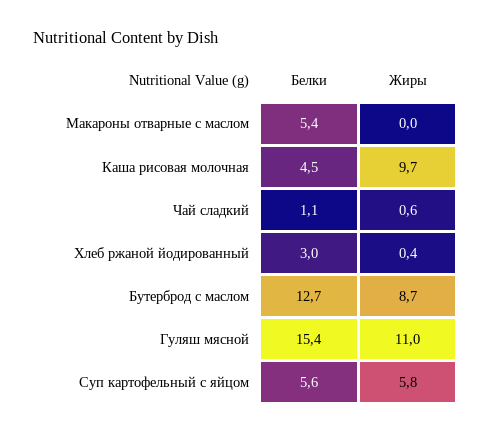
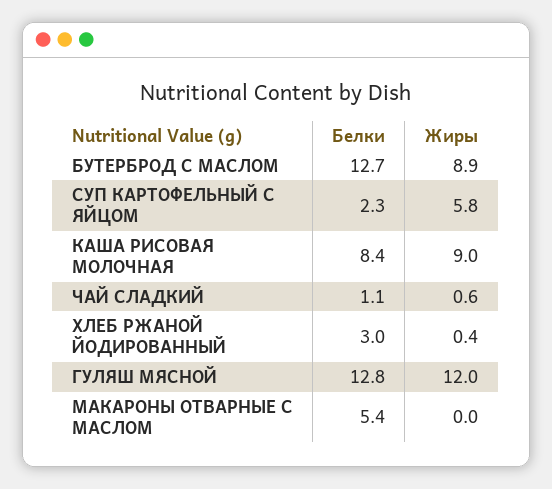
  {
    "Белки": {
      "Макароны отварные с маслом": 5.4,
-     "Каша рисовая молочная": 4.5,
+     "Каша рисовая молочная": 8.4,
      "Чай сладкий": 1.1,
      "Хлеб ржаной йодированный": 3,
      "Бутерброд с маслом": 12.7,
-     "Гуляш мясной": 15.4,
+     "Гуляш мясной": 12.8,
-     "Суп картофельный с яйцом": 5.6
+     "Суп картофельный с яйцом": 2.3
    },
    "Жиры": {
      "Макароны отварные с маслом": 0,
-     "Каша рисовая молочная": 9.7,
+     "Каша рисовая молочная": 9,
      "Чай сладкий": 0.6,
      "Хлеб ржаной йодированный": 0.4,
-     "Бутерброд с маслом": 8.7,
+     "Бутерброд с маслом": 8.9,
-     "Гуляш мясной": 11,
+     "Гуляш мясной": 12,
      "Суп картофельный с яйцом": 5.8
    }
  }

